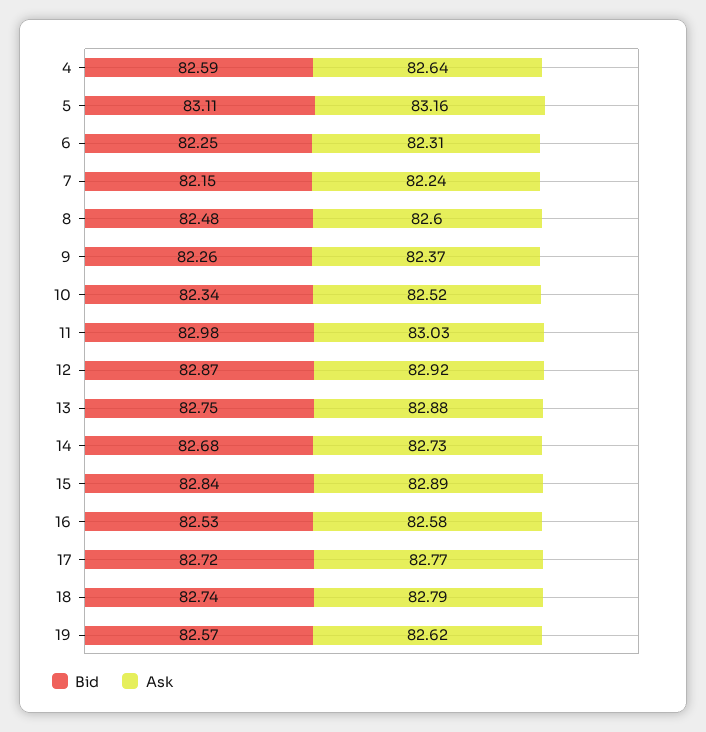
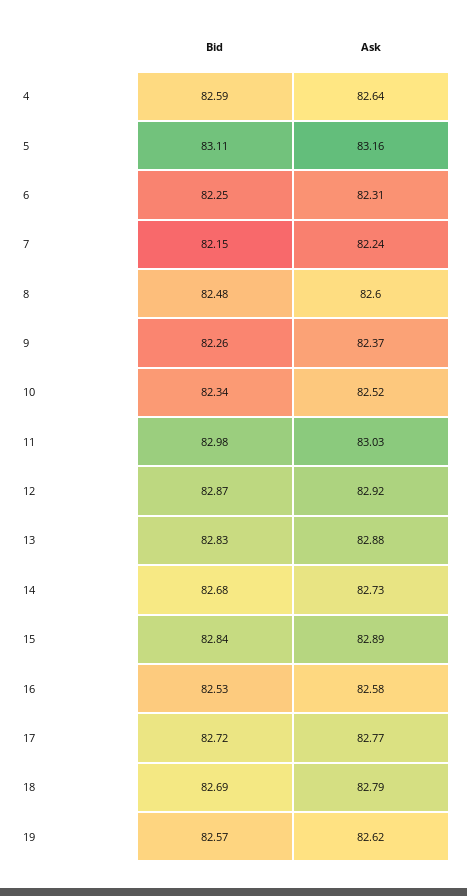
  {
    "Bid": {
      "4": 82.59,
      "5": 83.11,
      "6": 82.25,
      "7": 82.15,
      "8": 82.48,
      "9": 82.26,
      "10": 82.34,
      "11": 82.98,
      "12": 82.87,
-     "13": 82.75,
+     "13": 82.83,
      "14": 82.68,
      "15": 82.84,
      "16": 82.53,
      "17": 82.72,
-     "18": 82.74,
+     "18": 82.69,
      "19": 82.57
    },
    "Ask": {
      "4": 82.64,
      "5": 83.16,
      "6": 82.31,
      "7": 82.24,
      "8": 82.6,
      "9": 82.37,
      "10": 82.52,
      "11": 83.03,
      "12": 82.92,
      "13": 82.88,
      "14": 82.73,
      "15": 82.89,
      "16": 82.58,
      "17": 82.77,
      "18": 82.79,
      "19": 82.62
    }
  }

